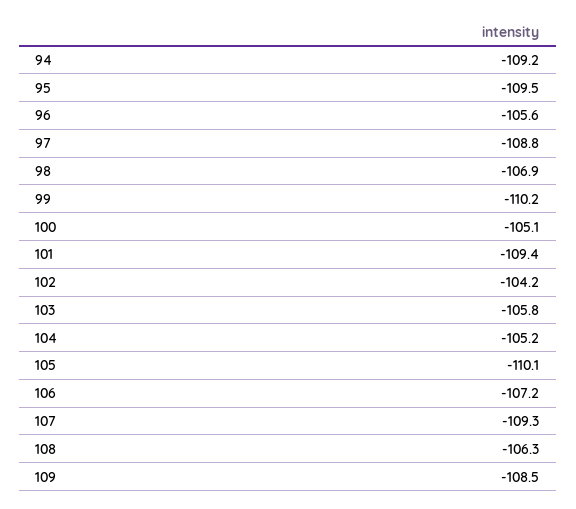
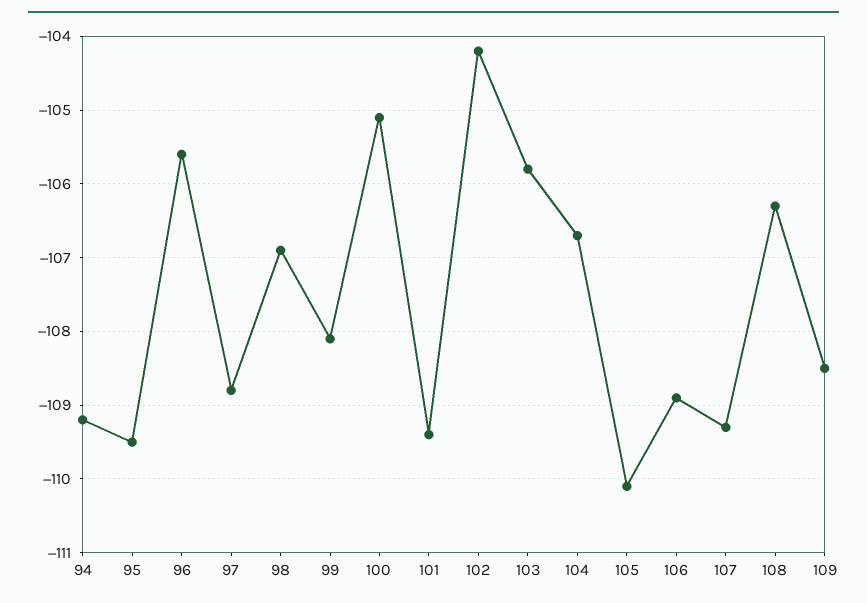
  {
    "94": -109.2,
    "95": -109.5,
    "96": -105.6,
    "97": -108.8,
    "98": -106.9,
-   "99": -110.2,
+   "99": -108.1,
    "100": -105.1,
    "101": -109.4,
    "102": -104.2,
    "103": -105.8,
-   "104": -105.2,
+   "104": -106.7,
    "105": -110.1,
-   "106": -107.2,
+   "106": -108.9,
    "107": -109.3,
    "108": -106.3,
    "109": -108.5
  }

